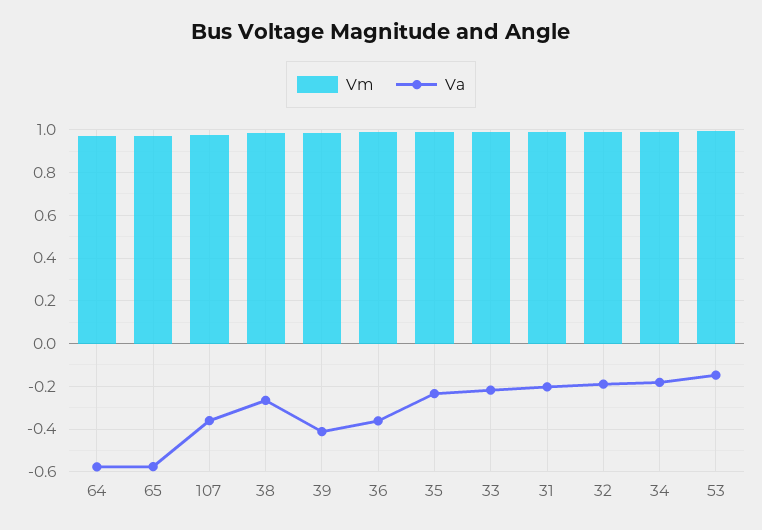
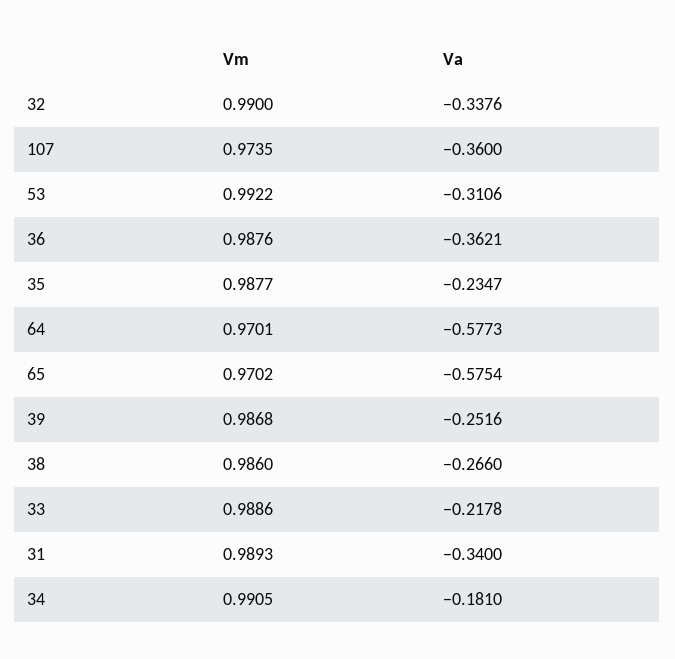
  {
    "Vm": {
      "64": 0.9701,
      "65": 0.9702,
      "107": 0.9735,
      "38": 0.986,
      "39": 0.9868,
      "36": 0.9876,
      "35": 0.9877,
      "33": 0.9886,
      "31": 0.9893,
      "32": 0.99,
      "34": 0.9905,
      "53": 0.9922
    },
    "Va": {
      "64": -0.5773,
      "65": -0.5754,
      "107": -0.36,
      "38": -0.266,
-     "39": -0.4,
+     "39": -0.2516,
      "36": -0.3621,
      "35": -0.2347,
      "33": -0.2178,
-     "31": -0.2,
+     "31": -0.34,
-     "32": -0.2,
+     "32": -0.3376,
      "34": -0.181,
-     "53": -0.15
+     "53": -0.3106
    }
  }

